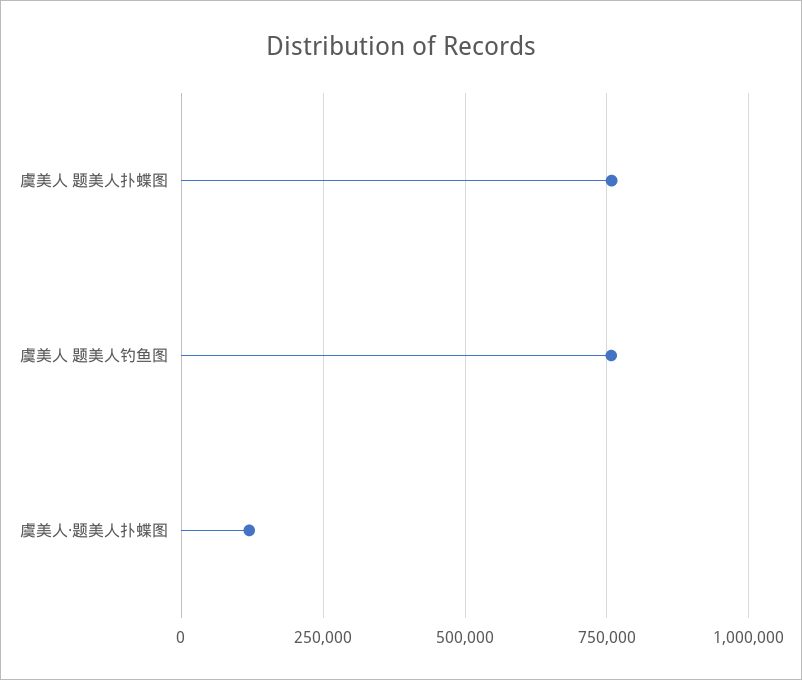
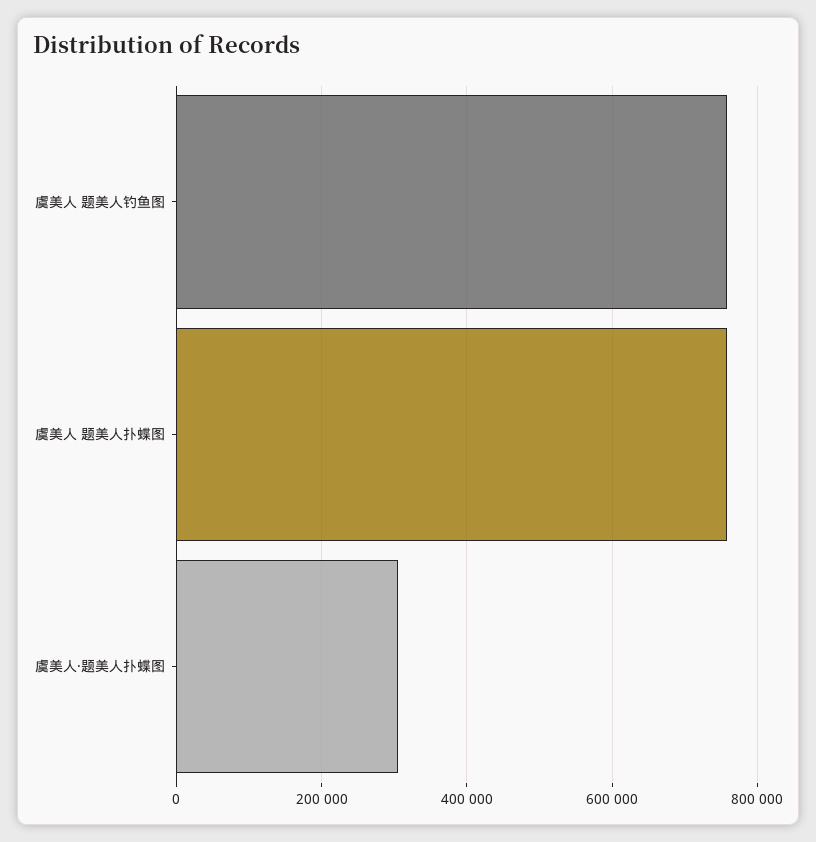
  {
    "虞美人 题美人扑蝶图": 760000,
    "虞美人 题美人钓鱼图": 760000,
-   "虞美人·题美人扑蝶图": 125000
+   "虞美人·题美人扑蝶图": 300000
  }

